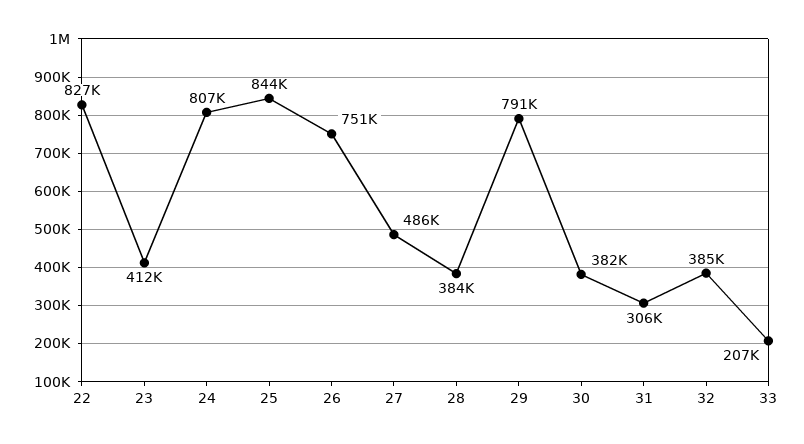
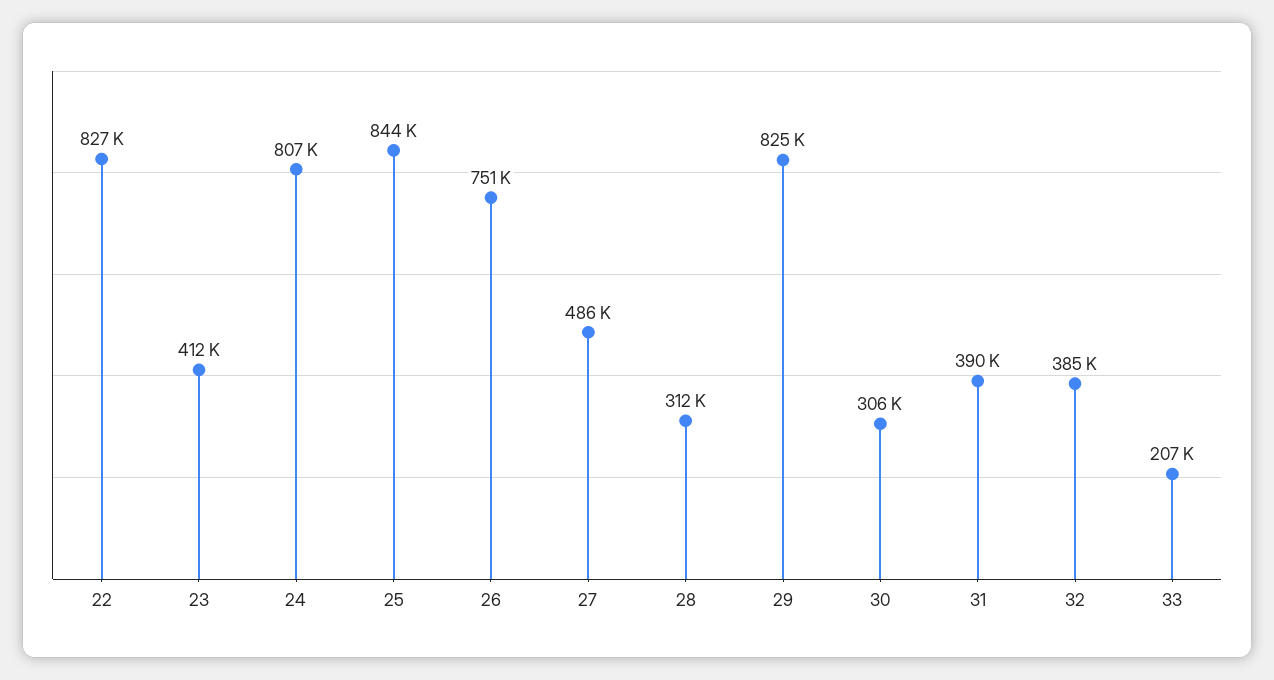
  {
    "22": 827000,
    "23": 412000,
    "24": 807000,
    "25": 844000,
    "26": 751000,
    "27": 486000,
-   "28": 384000,
+   "28": 312000,
-   "29": 791000,
+   "29": 825000,
-   "30": 382000,
+   "30": 306000,
-   "31": 306000,
+   "31": 390000,
    "32": 385000,
    "33": 207000
  }

